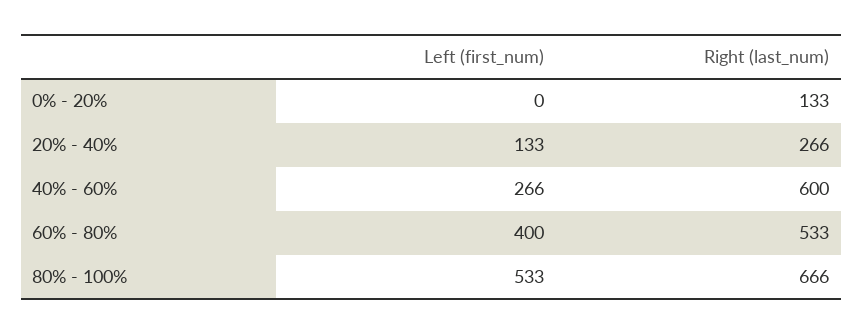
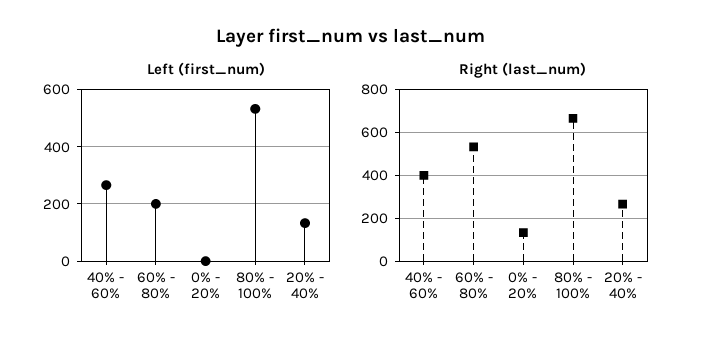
  {
    "Left (first_num)": {
      "0% - 20%": 0,
      "20% - 40%": 133,
      "40% - 60%": 266,
-     "60% - 80%": 400,
+     "60% - 80%": 200,
      "80% - 100%": 533
    },
    "Right (last_num)": {
      "0% - 20%": 133,
      "20% - 40%": 266,
-     "40% - 60%": 600,
+     "40% - 60%": 400,
      "60% - 80%": 533,
      "80% - 100%": 666
    }
  }

